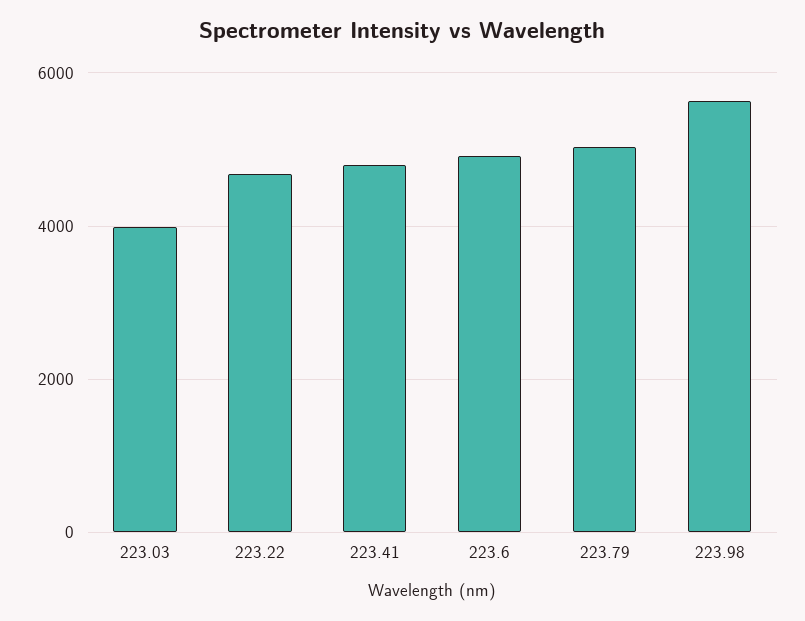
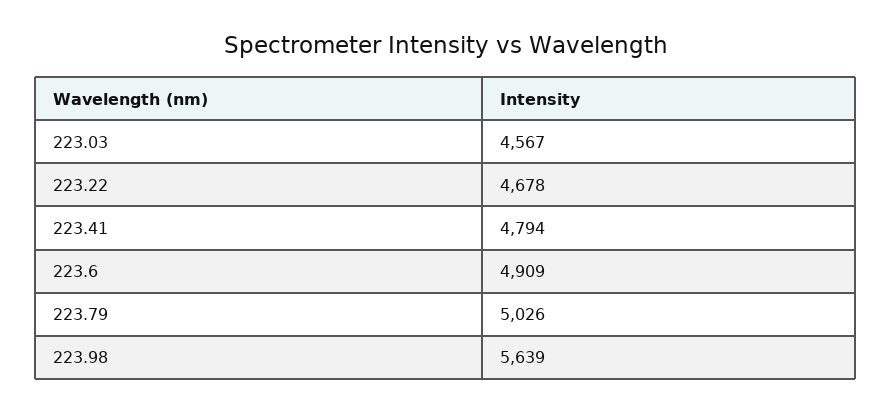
  {
-   "223.03": 4000,
+   "223.03": 4567,
    "223.22": 4678,
    "223.41": 4794,
    "223.6": 4909,
    "223.79": 5026,
    "223.98": 5639
  }

